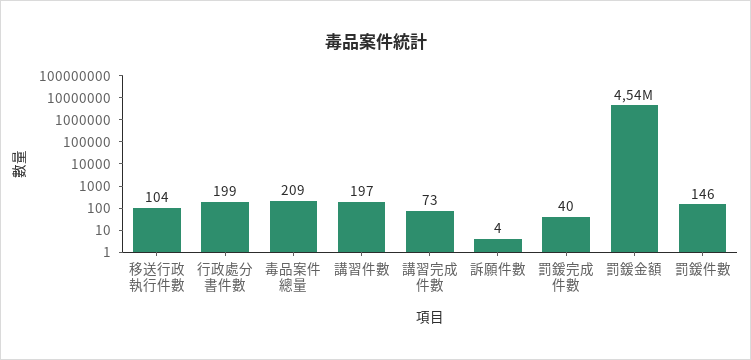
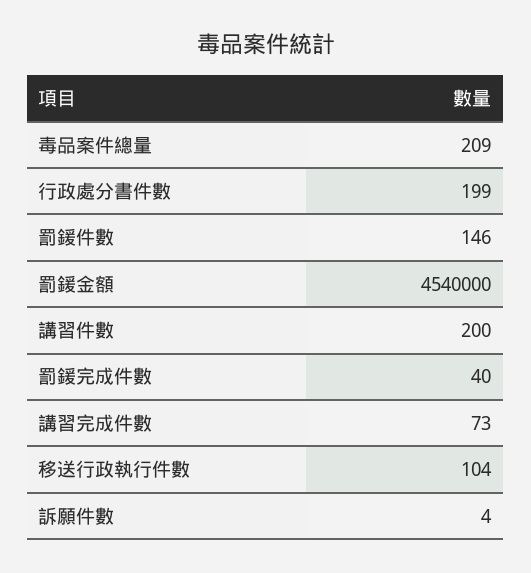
  {
    "移送行政執行件數": 104,
    "行政處分書件數": 199,
    "毒品案件總量": 209,
-   "講習件數": 197,
+   "講習件數": 200,
    "講習完成件數": 73,
    "訴願件數": 4,
    "罰鍰完成件數": 40,
    "罰鍰金額": 4540000,
    "罰鍰件數": 146
  }

